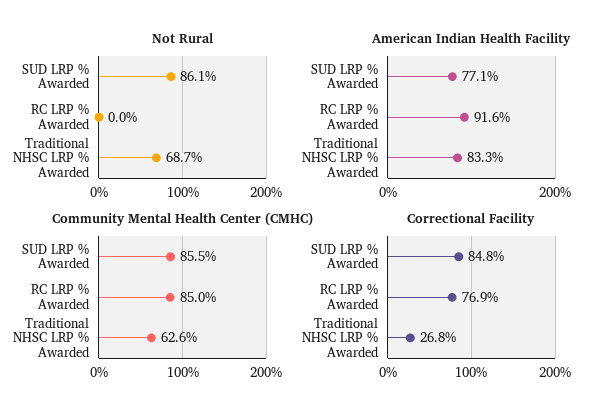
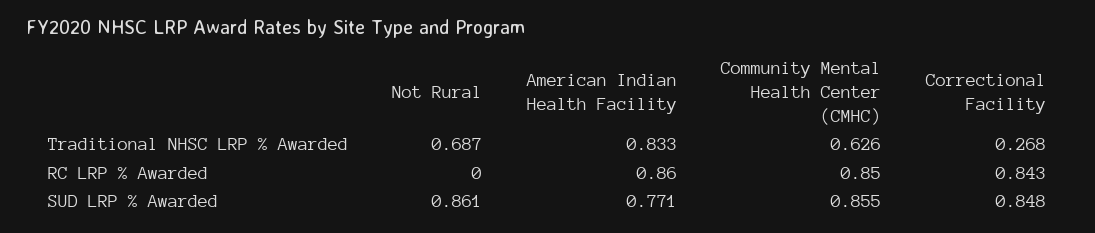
  {
    "Not Rural": {
      "SUD LRP % Awarded": 0.861,
      "RC LRP % Awarded": 0,
      "Traditional NHSC LRP % Awarded": 0.687
    },
    "American Indian Health Facility": {
      "SUD LRP % Awarded": 0.771,
-     "RC LRP % Awarded": 0.916,
+     "RC LRP % Awarded": 0.86,
      "Traditional NHSC LRP % Awarded": 0.833
    },
    "Community Mental Health Center (CMHC)": {
      "SUD LRP % Awarded": 0.855,
      "RC LRP % Awarded": 0.85,
      "Traditional NHSC LRP % Awarded": 0.626
    },
    "Correctional Facility": {
      "SUD LRP % Awarded": 0.848,
-     "RC LRP % Awarded": 0.769,
+     "RC LRP % Awarded": 0.843,
      "Traditional NHSC LRP % Awarded": 0.268
    }
  }

